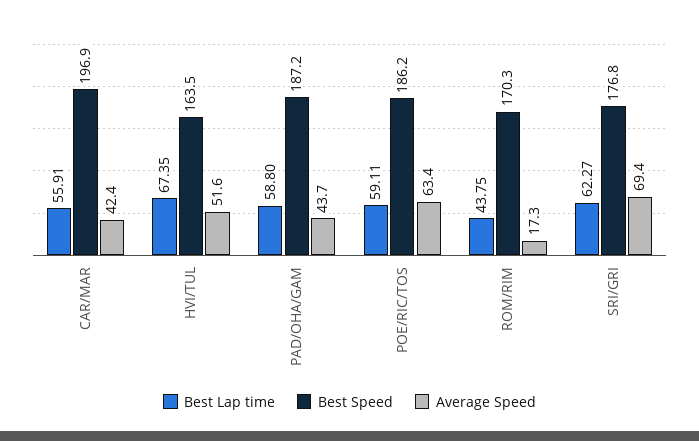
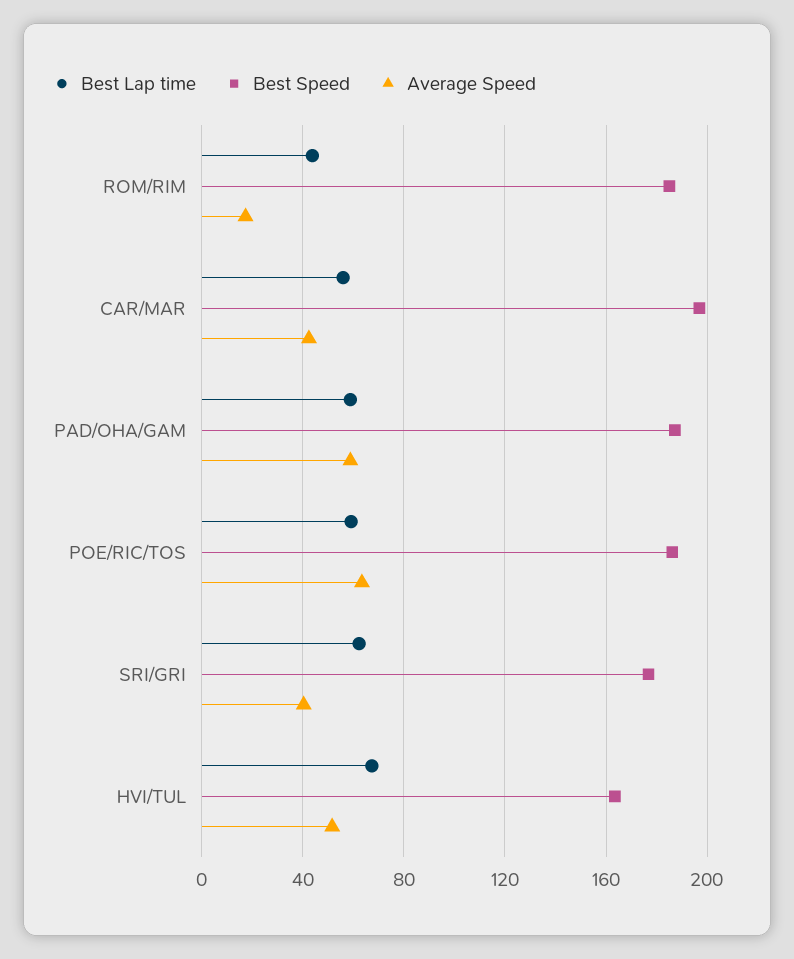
  {
    "Best Lap time": {
      "CAR/MAR": 55.91,
      "HVI/TUL": 67.35,
      "PAD/OHA/GAM": 58.8,
      "POE/RIC/TOS": 59.11,
      "ROM/RIM": 43.75,
      "SRI/GRI": 62.27
    },
    "Best Speed": {
      "CAR/MAR": 196.9,
      "HVI/TUL": 163.5,
      "PAD/OHA/GAM": 187.2,
      "POE/RIC/TOS": 186.2,
-     "ROM/RIM": 170.3,
+     "ROM/RIM": 185,
      "SRI/GRI": 176.8
    },
    "Average Speed": {
      "CAR/MAR": 42.4,
      "HVI/TUL": 51.6,
-     "PAD/OHA/GAM": 43.7,
+     "PAD/OHA/GAM": 60,
      "POE/RIC/TOS": 63.4,
      "ROM/RIM": 17.3,
-     "SRI/GRI": 69.4
+     "SRI/GRI": 40
    }
  }

